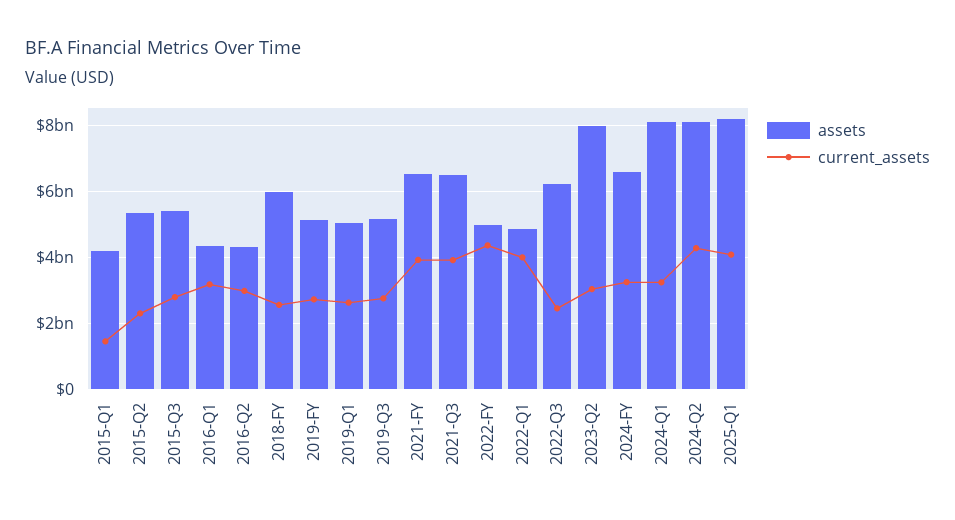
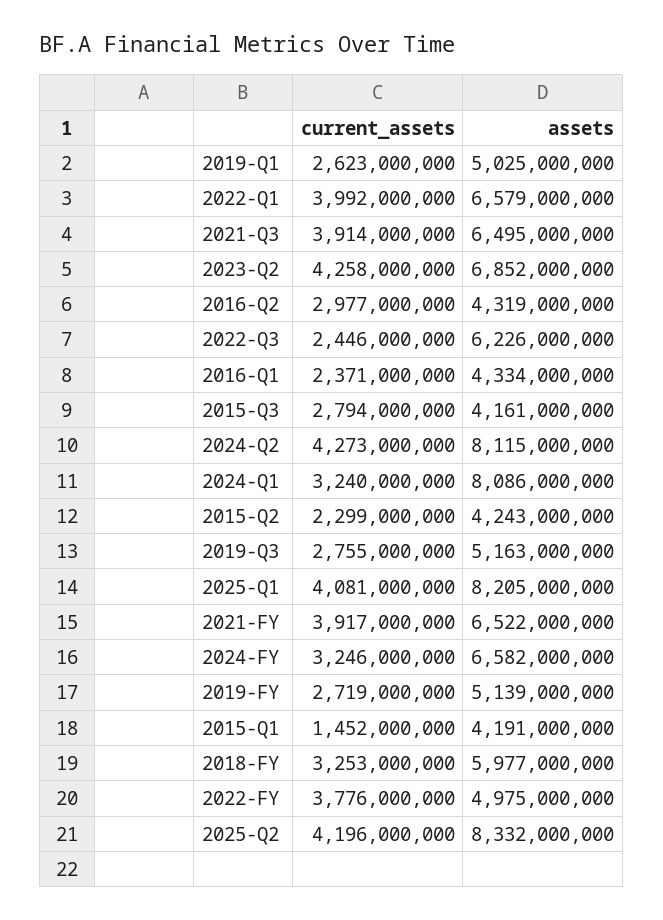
  {
    "assets": {
      "2015-Q1": 4191000000,
-     "2015-Q2": 5400000000,
+     "2015-Q2": 4243000000,
-     "2015-Q3": 5400000000,
+     "2015-Q3": 4161000000,
      "2016-Q1": 4334000000,
      "2016-Q2": 4319000000,
      "2018-FY": 5977000000,
      "2019-FY": 5139000000,
      "2019-Q1": 5025000000,
      "2019-Q3": 5163000000,
      "2021-FY": 6522000000,
      "2021-Q3": 6495000000,
      "2022-FY": 4975000000,
-     "2022-Q1": 4800000000,
+     "2022-Q1": 6579000000,
      "2022-Q3": 6226000000,
-     "2023-Q2": 8000000000,
+     "2023-Q2": 6852000000,
      "2024-FY": 6582000000,
      "2024-Q1": 8086000000,
      "2024-Q2": 8115000000,
-     "2025-Q1": 8205000000
+     "2025-Q1": 8205000000,
+     "2025-Q2": 8332000000
    },
    "current_assets": {
      "2015-Q1": 1452000000,
      "2015-Q2": 2299000000,
      "2015-Q3": 2794000000,
-     "2016-Q1": 3200000000,
+     "2016-Q1": 2371000000,
      "2016-Q2": 2977000000,
-     "2018-FY": 2600000000,
+     "2018-FY": 3253000000,
      "2019-FY": 2719000000,
      "2019-Q1": 2623000000,
      "2019-Q3": 2755000000,
      "2021-FY": 3917000000,
      "2021-Q3": 3914000000,
-     "2022-FY": 4400000000,
+     "2022-FY": 3776000000,
      "2022-Q1": 3992000000,
      "2022-Q3": 2446000000,
-     "2023-Q2": 3000000000,
+     "2023-Q2": 4258000000,
      "2024-FY": 3246000000,
      "2024-Q1": 3240000000,
      "2024-Q2": 4273000000,
-     "2025-Q1": 4081000000
+     "2025-Q1": 4081000000,
+     "2025-Q2": 4196000000
    }
  }

